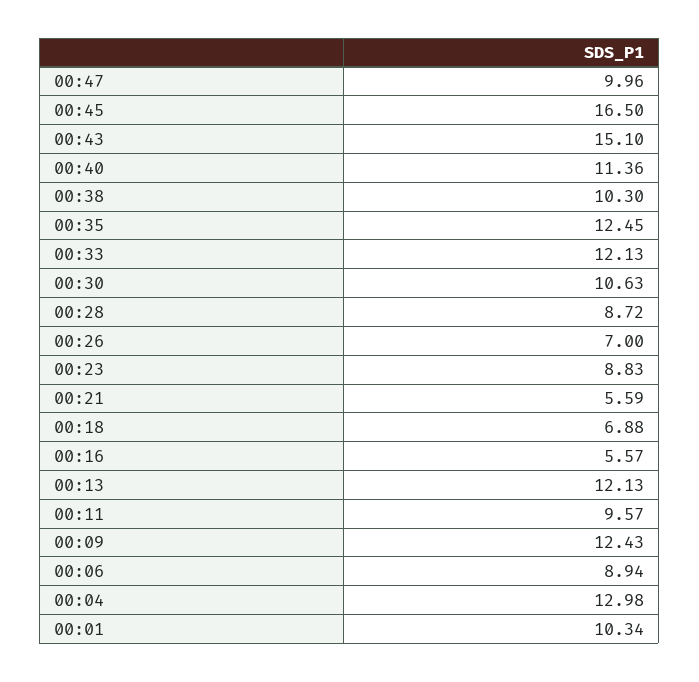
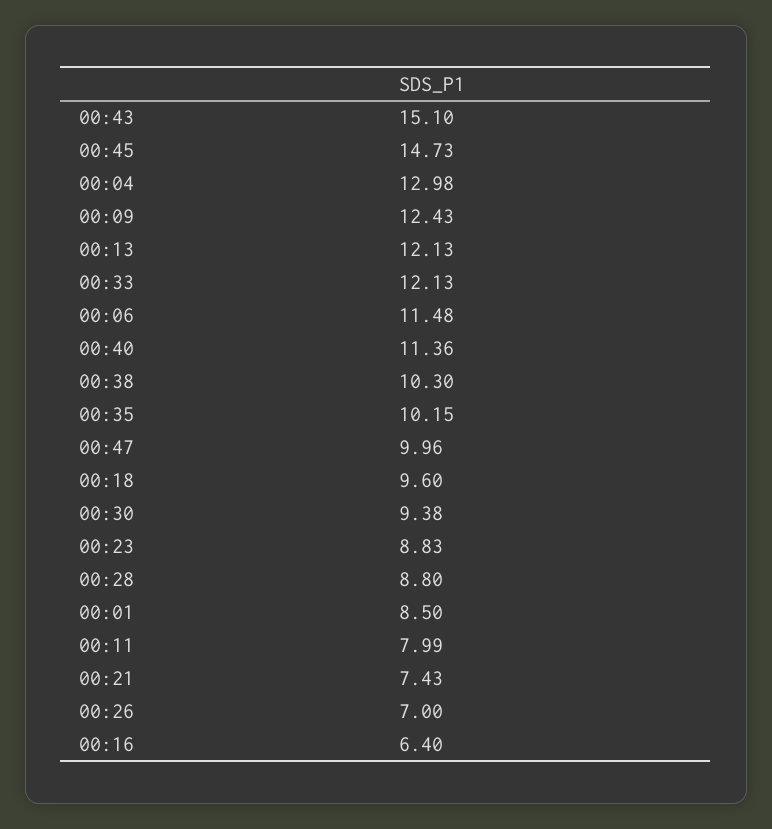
  {
    "00:47": 9.96,
-   "00:45": 16.5,
+   "00:45": 14.73,
    "00:43": 15.1,
    "00:40": 11.36,
    "00:38": 10.3,
-   "00:35": 12.45,
+   "00:35": 10.15,
    "00:33": 12.13,
-   "00:30": 10.63,
+   "00:30": 9.38,
-   "00:28": 8.72,
+   "00:28": 8.8,
    "00:26": 7,
    "00:23": 8.83,
-   "00:21": 5.59,
+   "00:21": 7.43,
-   "00:18": 6.88,
+   "00:18": 9.6,
-   "00:16": 5.57,
+   "00:16": 6.4,
    "00:13": 12.13,
-   "00:11": 9.57,
+   "00:11": 7.99,
    "00:09": 12.43,
-   "00:06": 8.94,
+   "00:06": 11.48,
    "00:04": 12.98,
-   "00:01": 10.34
+   "00:01": 8.5
  }

